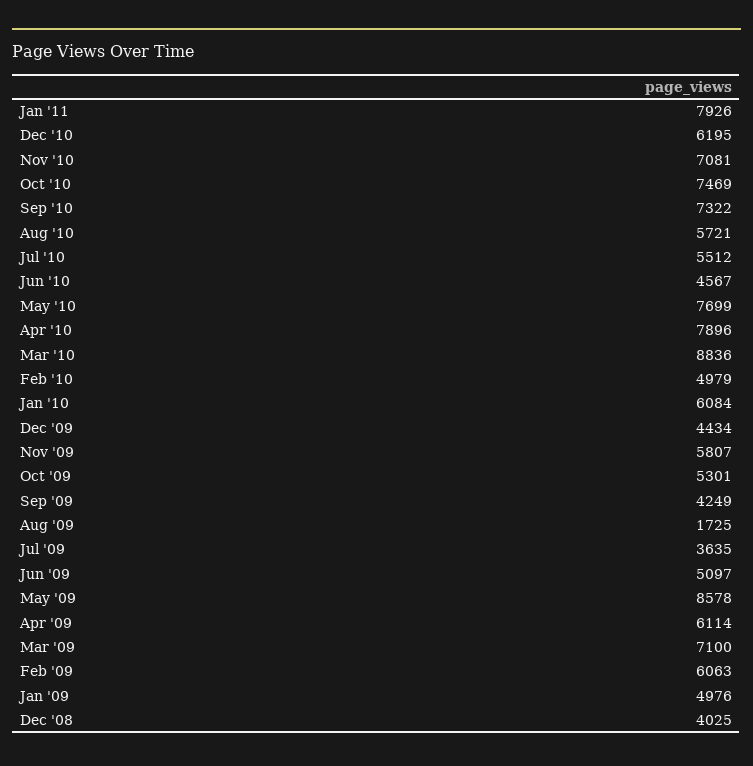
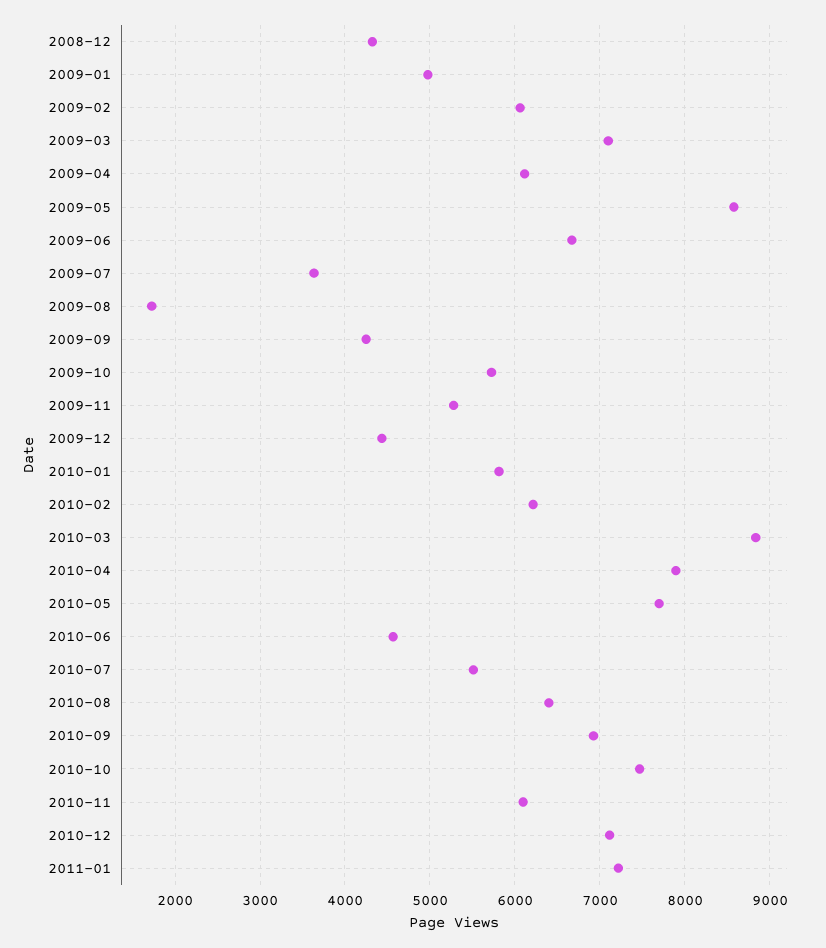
  {
-   "Jan '11": 7926,
+   "Jan '11": 7200,
-   "Dec '10": 6195,
+   "Dec '10": 7100,
-   "Nov '10": 7081,
+   "Nov '10": 6100,
    "Oct '10": 7469,
-   "Sep '10": 7322,
+   "Sep '10": 6900,
-   "Aug '10": 5721,
+   "Aug '10": 6400,
    "Jul '10": 5512,
    "Jun '10": 4567,
    "May '10": 7699,
    "Apr '10": 7896,
    "Mar '10": 8836,
-   "Feb '10": 4979,
+   "Feb '10": 6200,
-   "Jan '10": 6084,
+   "Jan '10": 5800,
    "Dec '09": 4434,
-   "Nov '09": 5807,
+   "Nov '09": 5300,
-   "Oct '09": 5301,
+   "Oct '09": 5700,
    "Sep '09": 4249,
    "Aug '09": 1725,
    "Jul '09": 3635,
-   "Jun '09": 5097,
+   "Jun '09": 6700,
    "May '09": 8578,
    "Apr '09": 6114,
    "Mar '09": 7100,
    "Feb '09": 6063,
    "Jan '09": 4976,
-   "Dec '08": 4025
+   "Dec '08": 4300
  }

